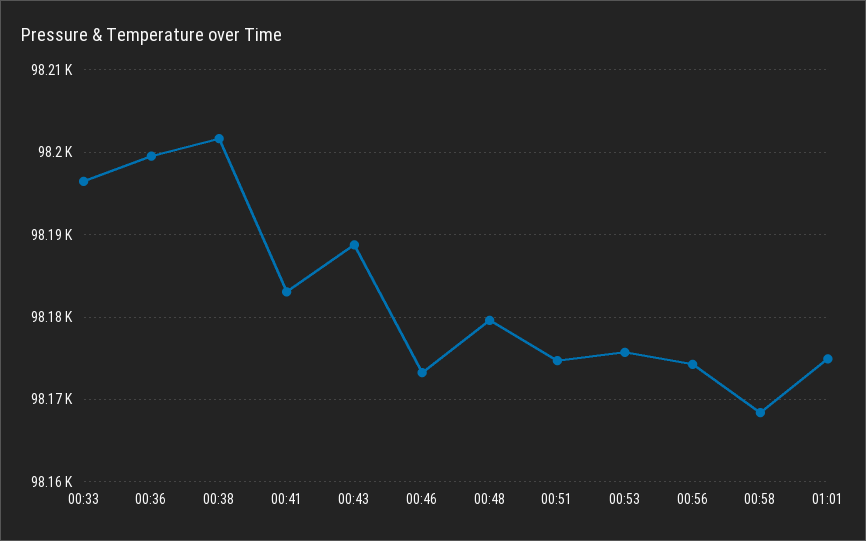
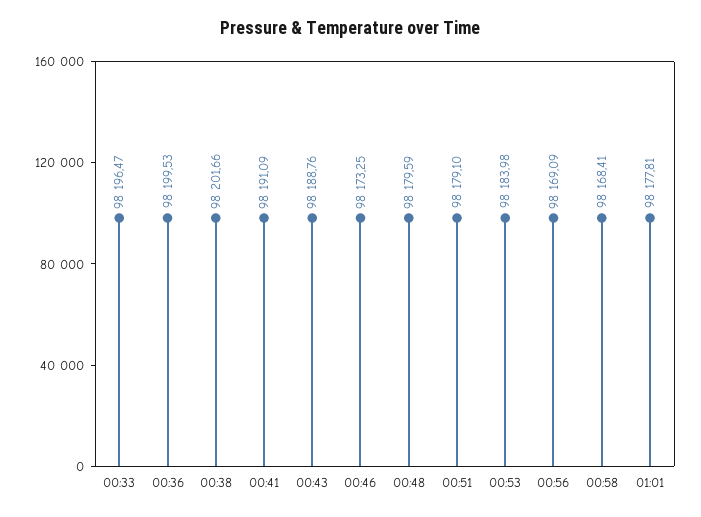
  {
    "00:33": 98196.47,
    "00:36": 98199.53,
    "00:38": 98201.66,
-   "00:41": 98183,
+   "00:41": 98191.09,
    "00:43": 98188.76,
    "00:46": 98173.25,
    "00:48": 98179.59,
-   "00:51": 98175,
+   "00:51": 98179.1,
-   "00:53": 98176,
+   "00:53": 98183.98,
-   "00:56": 98174,
+   "00:56": 98169.09,
    "00:58": 98168.41,
-   "01:01": 98175
+   "01:01": 98177.81
  }

